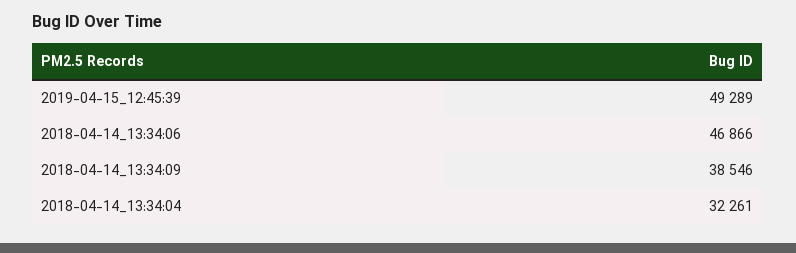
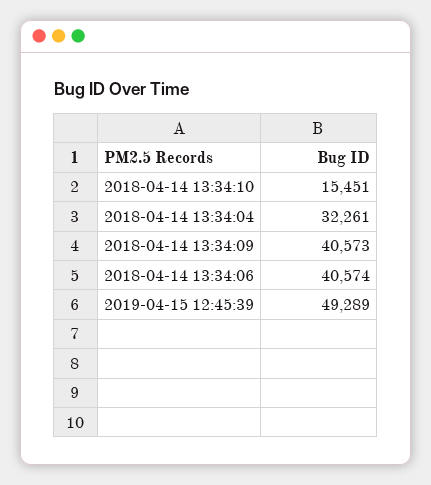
  {
    "2019-04-15_12:45:39": 49289,
-   "2018-04-14_13:34:06": 46866,
+   "2018-04-14_13:34:06": 40574,
-   "2018-04-14_13:34:09": 38546,
+   "2018-04-14_13:34:09": 40573,
-   "2018-04-14_13:34:04": 32261
+   "2018-04-14_13:34:04": 32261,
+   "2018-04-14 13:34:10": 15451
  }

